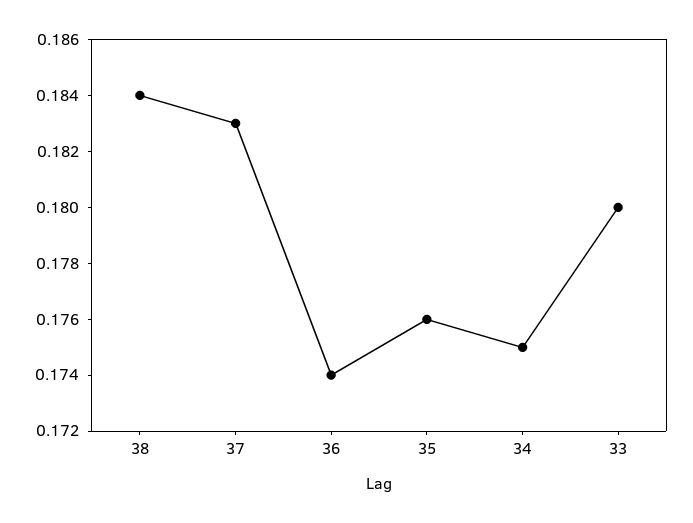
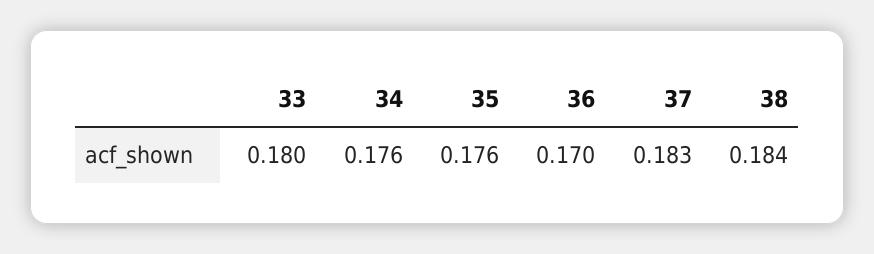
  {
    "38": 0.184,
    "37": 0.183,
-   "36": 0.174,
+   "36": 0.17,
    "35": 0.176,
-   "34": 0.175,
+   "34": 0.176,
    "33": 0.18
  }

